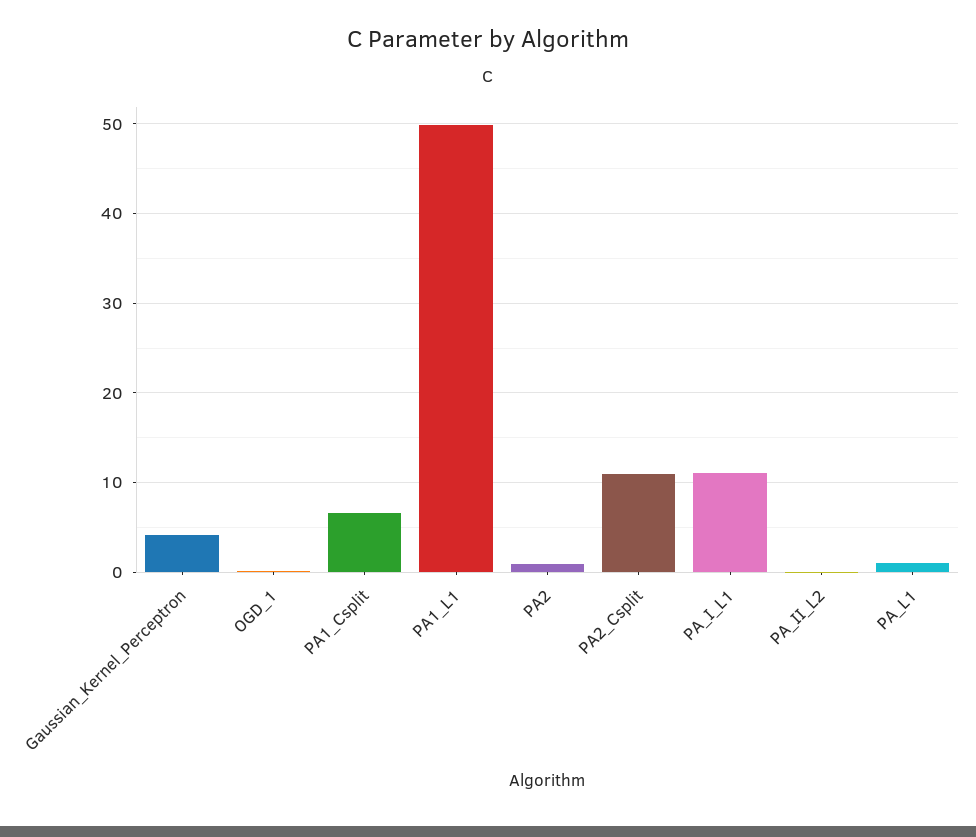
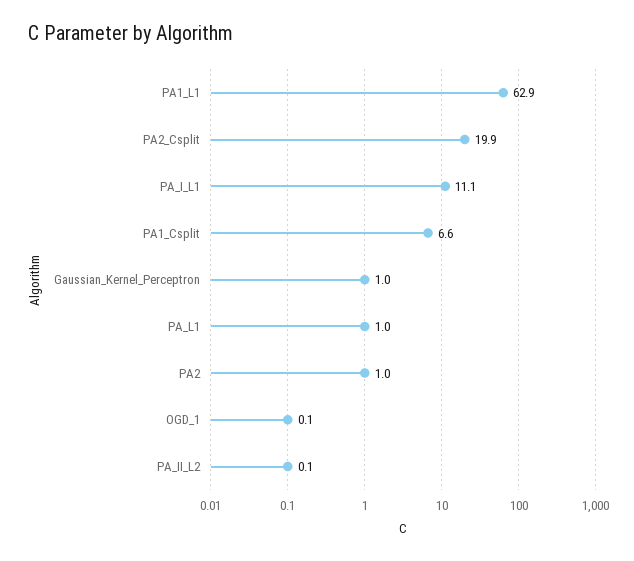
  {
-   "Gaussian_Kernel_Perceptron": 4,
+   "Gaussian_Kernel_Perceptron": 1,
    "OGD_1": 0.1,
    "PA1_Csplit": 6.6,
-   "PA1_L1": 50,
+   "PA1_L1": 62.9,
    "PA2": 1,
-   "PA2_Csplit": 11,
+   "PA2_Csplit": 19.9,
    "PA_I_L1": 11.1,
    "PA_II_L2": 0.1,
    "PA_L1": 1
  }

